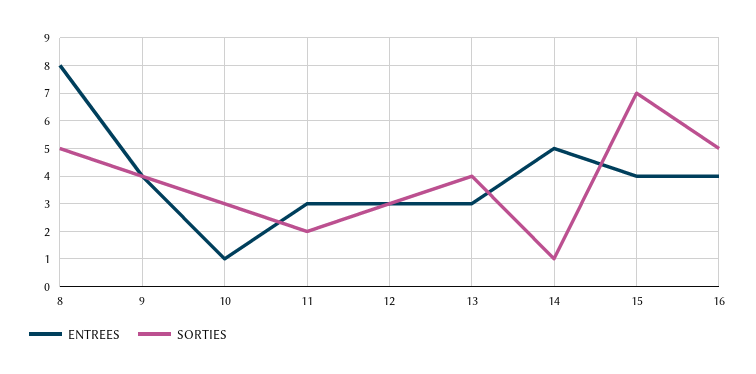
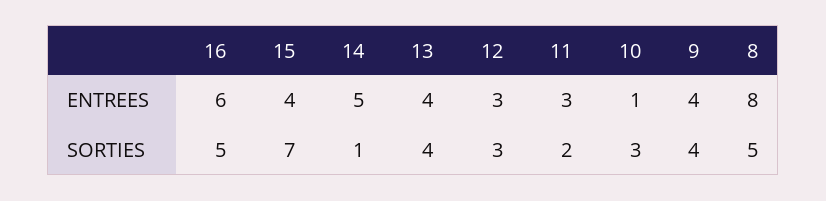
  {
    "ENTREES": {
      "8": 8,
      "9": 4,
      "10": 1,
      "11": 3,
      "12": 3,
-     "13": 3,
+     "13": 4,
      "14": 5,
      "15": 4,
-     "16": 4
+     "16": 6
    },
    "SORTIES": {
      "8": 5,
      "9": 4,
      "10": 3,
      "11": 2,
      "12": 3,
      "13": 4,
      "14": 1,
      "15": 7,
      "16": 5
    }
  }

